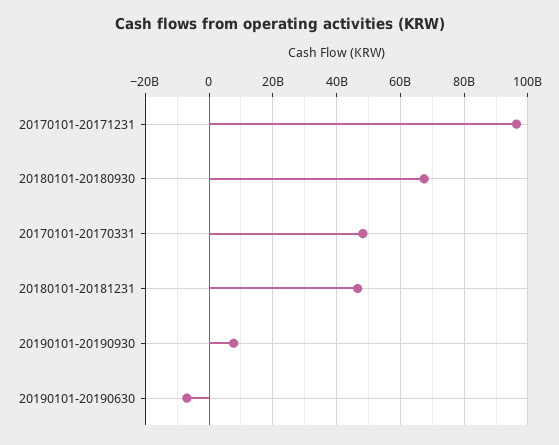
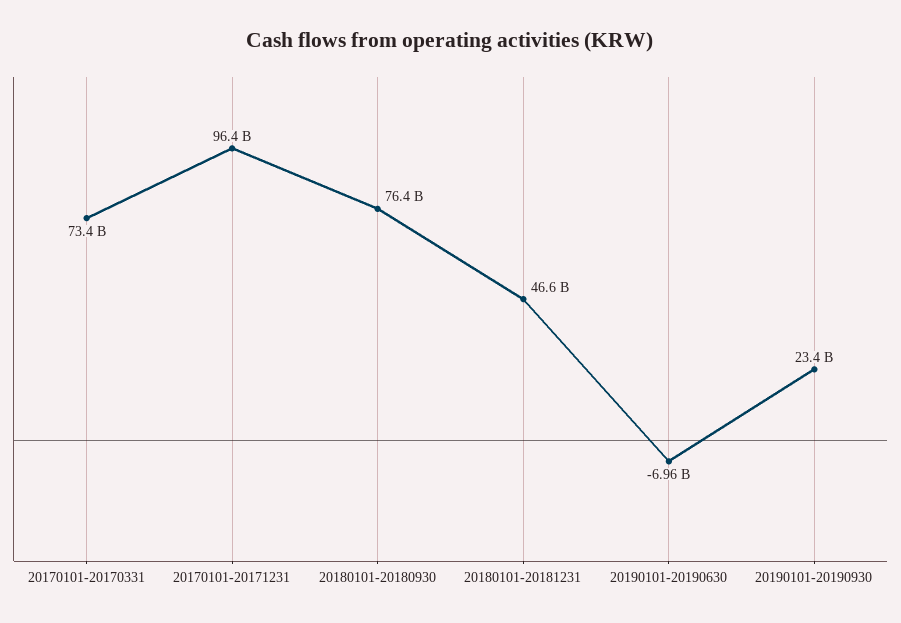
  {
    "20170101-20171231": 96400000000,
-   "20180101-20180930": 68000000000,
+   "20180101-20180930": 76400000000,
-   "20170101-20170331": 48000000000,
+   "20170101-20170331": 73400000000,
    "20180101-20181231": 46600000000,
-   "20190101-20190930": 8000000000,
+   "20190101-20190930": 23400000000,
    "20190101-20190630": -6960000000
  }

